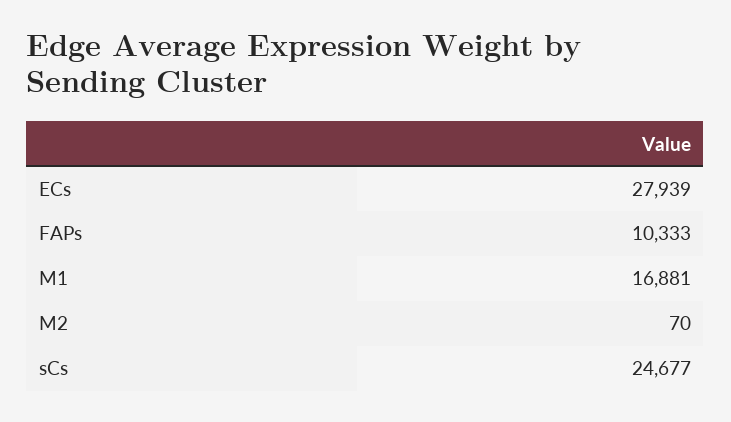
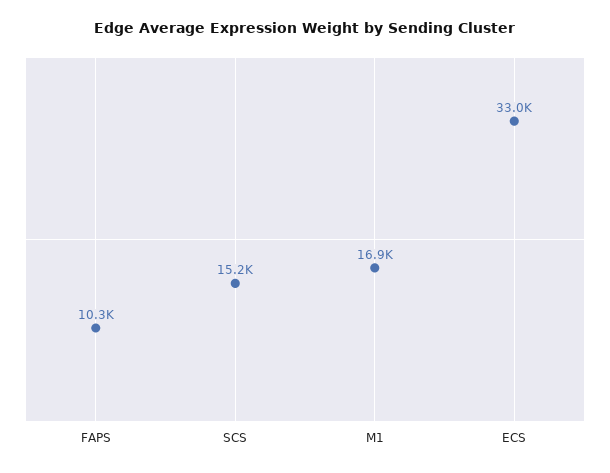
  {
-   "ECs": 27939,
+   "ECs": 33000,
    "FAPs": 10333,
    "M1": 16881,
-   "M2": 70,
-   "sCs": 24677
+   "sCs": 15200
  }

